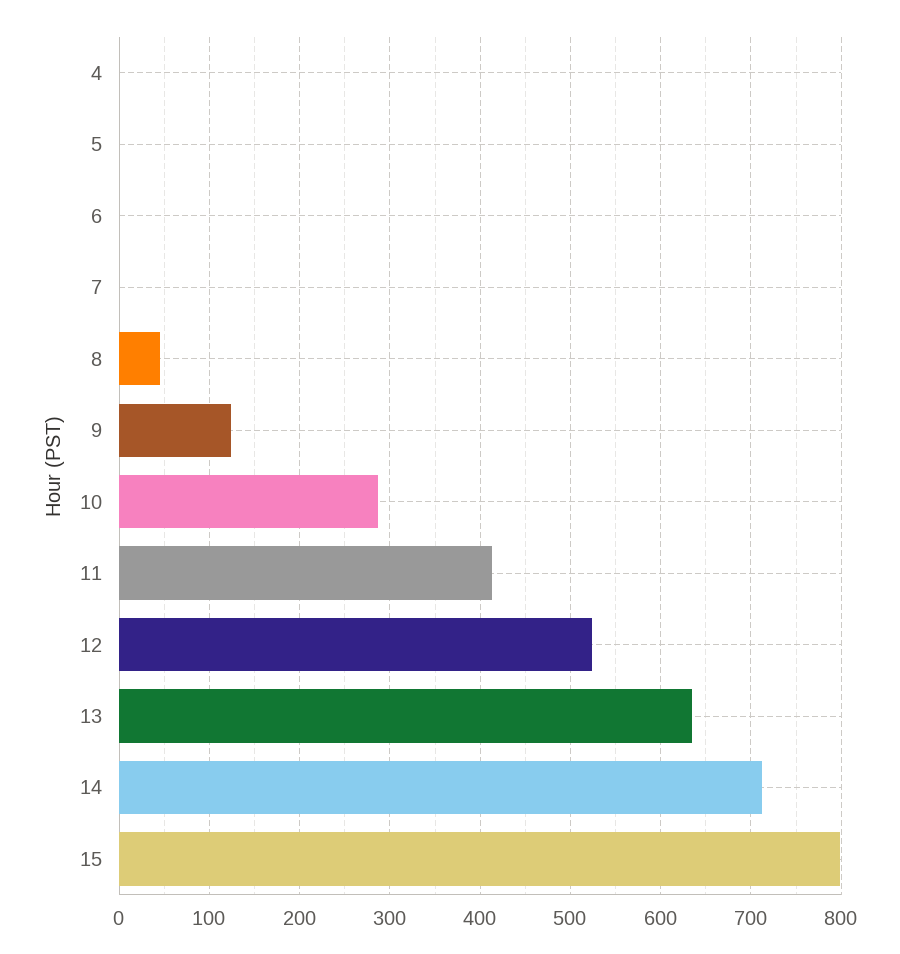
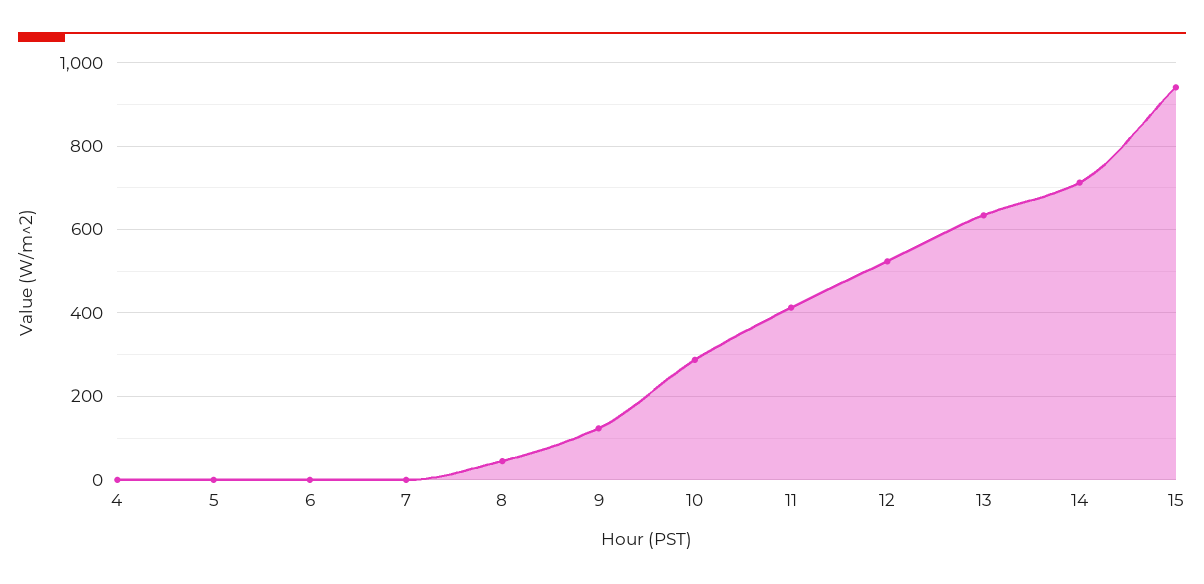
  {
    "4": 0,
    "5": 0,
    "6": 0,
    "7": 0,
    "8": 50,
    "9": 120,
    "10": 290,
    "11": 410,
    "12": 520,
    "13": 630,
    "14": 710,
-   "15": 800
+   "15": 940
  }

